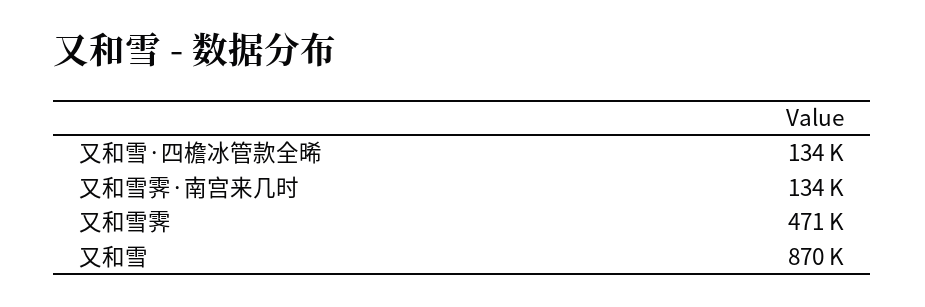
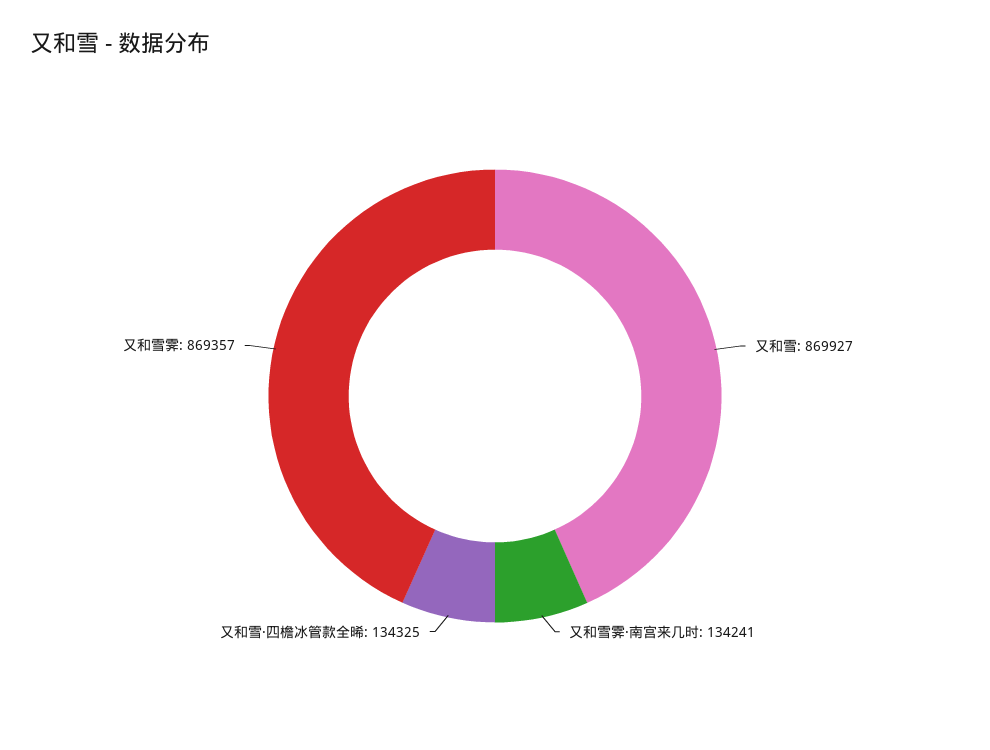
  {
    "又和雪·四檐冰管款全晞": 134325,
    "又和雪霁·南宫来几时": 134241,
-   "又和雪霁": 471000,
+   "又和雪霁": 869357,
    "又和雪": 869927
  }

